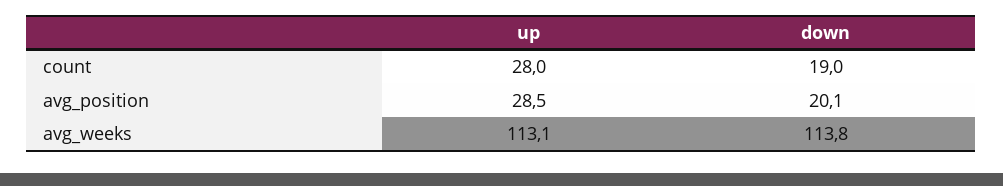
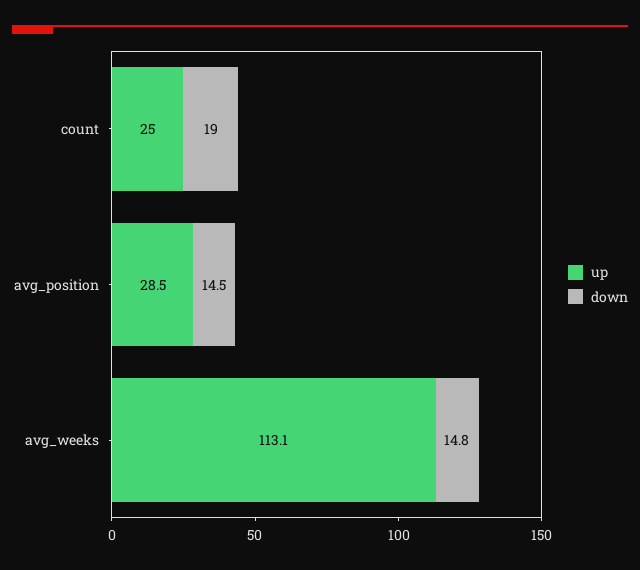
  {
    "up": {
-     "count": 28,
+     "count": 25,
      "avg_position": 28.5,
      "avg_weeks": 113.1
    },
    "down": {
      "count": 19,
-     "avg_position": 20.1,
+     "avg_position": 14.5,
-     "avg_weeks": 113.8
+     "avg_weeks": 14.8
    }
  }

